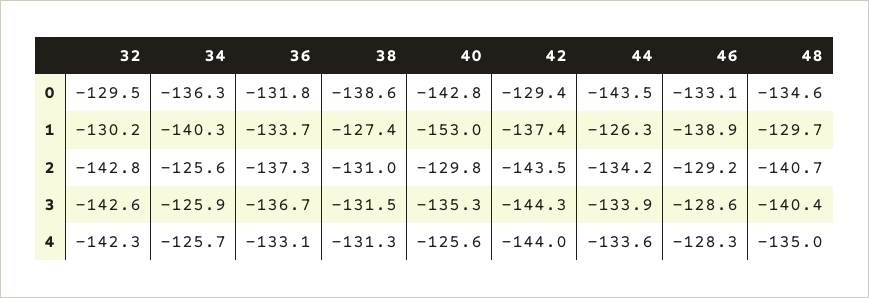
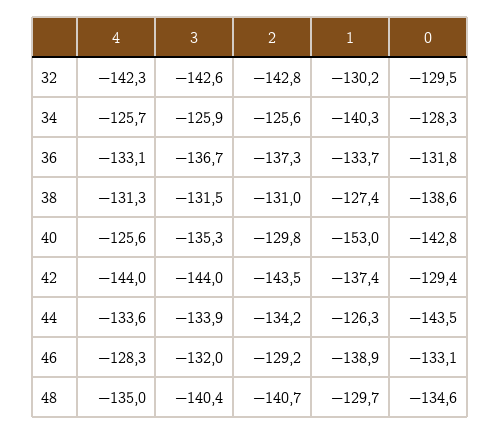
  {
    "32": {
      "0": -129.5,
      "1": -130.2,
      "2": -142.8,
      "3": -142.6,
      "4": -142.3
    },
    "34": {
-     "0": -136.3,
+     "0": -128.3,
      "1": -140.3,
      "2": -125.6,
      "3": -125.9,
      "4": -125.7
    },
    "36": {
      "0": -131.8,
      "1": -133.7,
      "2": -137.3,
      "3": -136.7,
      "4": -133.1
    },
    "38": {
      "0": -138.6,
      "1": -127.4,
      "2": -131,
      "3": -131.5,
      "4": -131.3
    },
    "40": {
      "0": -142.8,
      "1": -153,
      "2": -129.8,
      "3": -135.3,
      "4": -125.6
    },
    "42": {
      "0": -129.4,
      "1": -137.4,
      "2": -143.5,
-     "3": -144.3,
+     "3": -144,
      "4": -144
    },
    "44": {
      "0": -143.5,
      "1": -126.3,
      "2": -134.2,
      "3": -133.9,
      "4": -133.6
    },
    "46": {
      "0": -133.1,
      "1": -138.9,
      "2": -129.2,
-     "3": -128.6,
+     "3": -132,
      "4": -128.3
    },
    "48": {
      "0": -134.6,
      "1": -129.7,
      "2": -140.7,
      "3": -140.4,
      "4": -135
    }
  }

